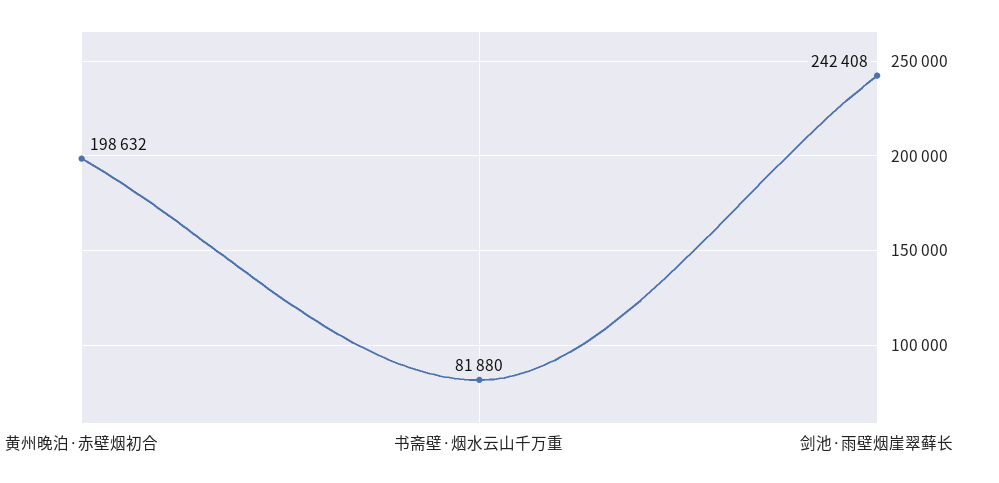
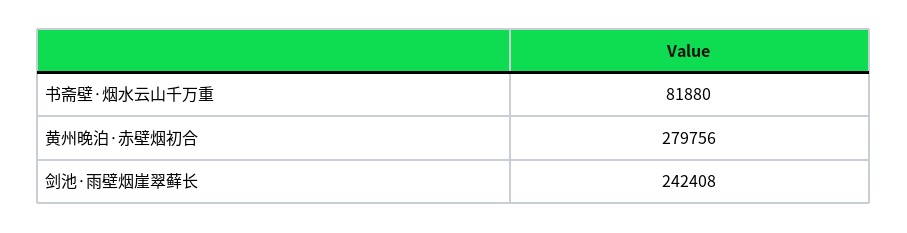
  {
-   "黄州晚泊·赤壁烟初合": 198632,
+   "黄州晚泊·赤壁烟初合": 279756,
    "书斋壁·烟水云山千万重": 81880,
    "剑池·雨壁烟崖翠藓长": 242408
  }

